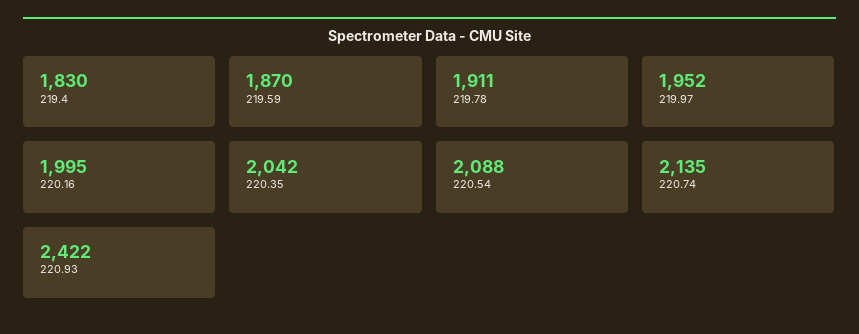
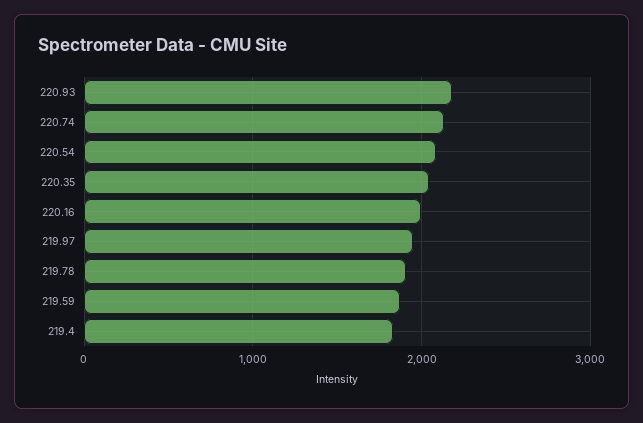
  {
    "219.4": 1830,
    "219.59": 1870,
    "219.78": 1911,
    "219.97": 1952,
    "220.16": 1995,
    "220.35": 2042,
    "220.54": 2088,
    "220.74": 2135,
-   "220.93": 2422
+   "220.93": 2200
  }

